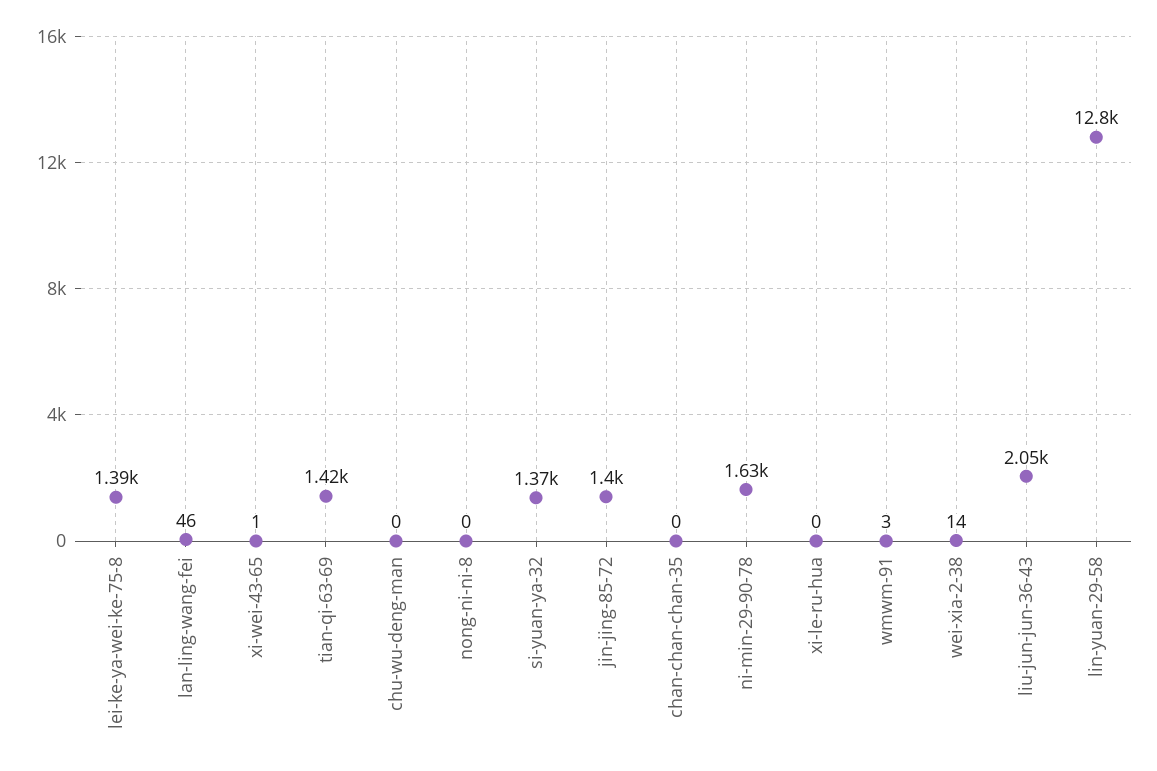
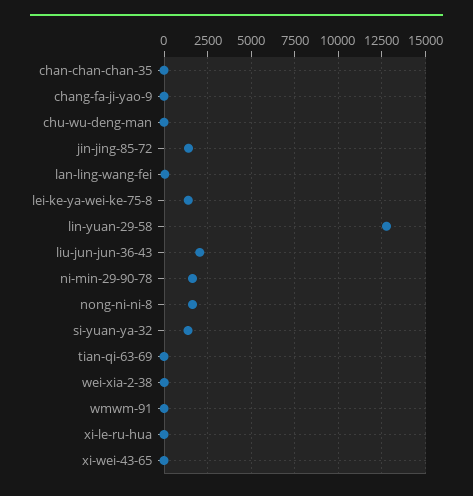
  {
    "lei-ke-ya-wei-ke-75-8": 1390,
    "lan-ling-wang-fei": 46,
    "xi-wei-43-65": 1,
-   "tian-qi-63-69": 1420,
+   "tian-qi-63-69": 0,
    "chu-wu-deng-man": 0,
-   "nong-ni-ni-8": 0,
+   "nong-ni-ni-8": 1500,
    "si-yuan-ya-32": 1370,
    "jin-jing-85-72": 1400,
    "chan-chan-chan-35": 0,
    "ni-min-29-90-78": 1630,
    "xi-le-ru-hua": 0,
    "wmwm-91": 3,
    "wei-xia-2-38": 14,
    "liu-jun-jun-36-43": 2050,
-   "lin-yuan-29-58": 12800
+   "lin-yuan-29-58": 12800,
+   "chang-fa-ji-yao-9": 0
  }

